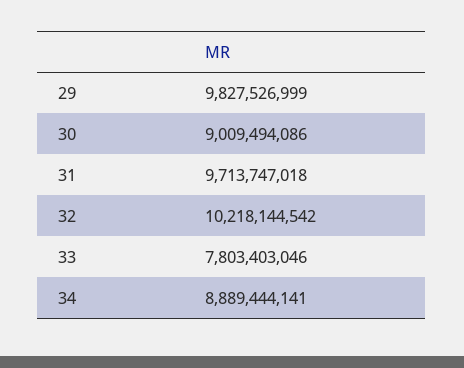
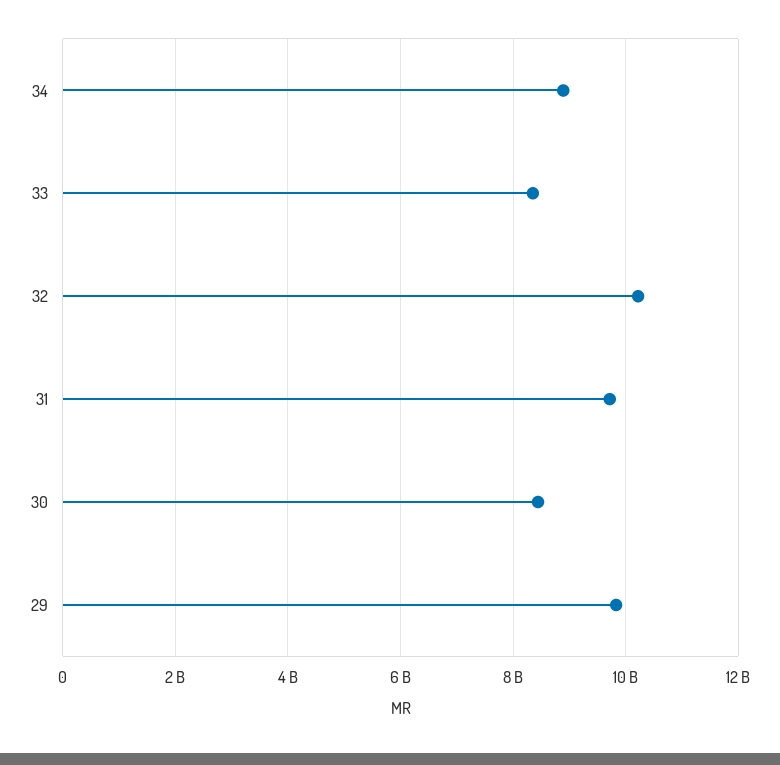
  {
    "29": 9827526999,
-   "30": 9009494086,
+   "30": 8400000000,
    "31": 9713747018,
    "32": 10218144542,
-   "33": 7803403046,
+   "33": 8400000000,
    "34": 8889444141
  }

